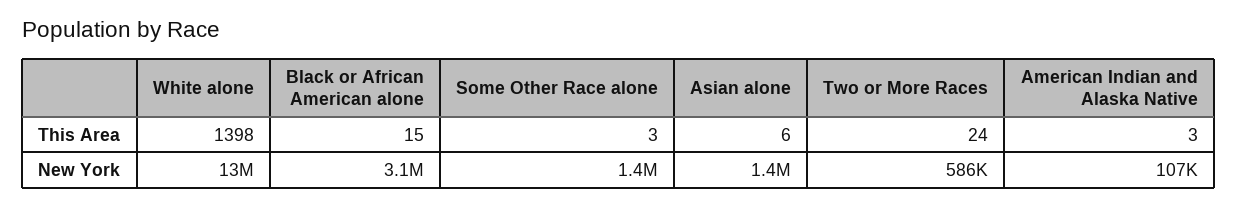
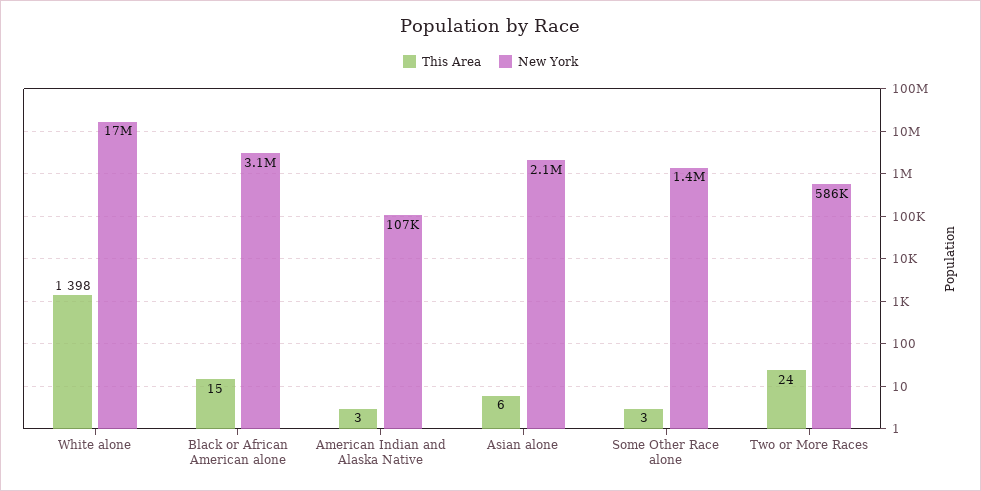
  {
    "This Area": {
      "White alone": 1398,
      "Black or African American alone": 15,
      "Some Other Race alone": 3,
      "Asian alone": 6,
      "Two or More Races": 24,
      "American Indian and Alaska Native": 3
    },
    "New York": {
-     "White alone": 13000000,
+     "White alone": 17000000,
      "Black or African American alone": 3100000,
      "Some Other Race alone": 1400000,
-     "Asian alone": 1400000,
+     "Asian alone": 2100000,
      "Two or More Races": 586000,
      "American Indian and Alaska Native": 107000
    }
  }

